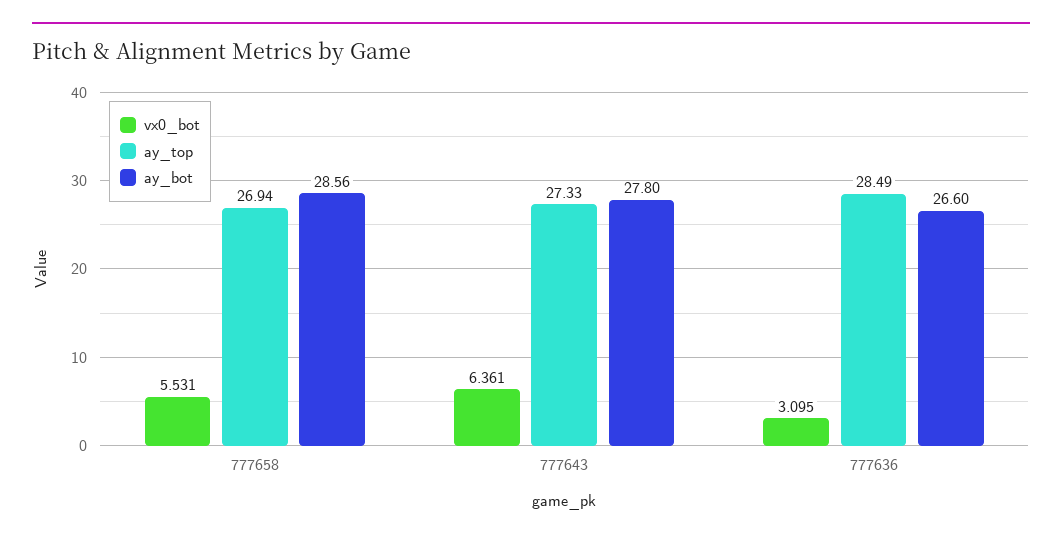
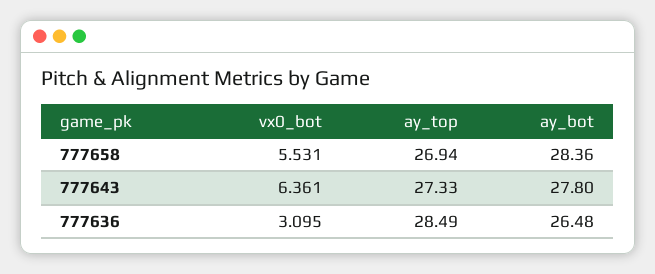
  {
    "vx0_bot": {
      "777658": 5.531,
      "777643": 6.361,
      "777636": 3.095
    },
    "ay_top": {
      "777658": 26.94,
      "777643": 27.33,
      "777636": 28.49
    },
    "ay_bot": {
-     "777658": 28.56,
+     "777658": 28.36,
      "777643": 27.8,
-     "777636": 26.6
+     "777636": 26.48
    }
  }

